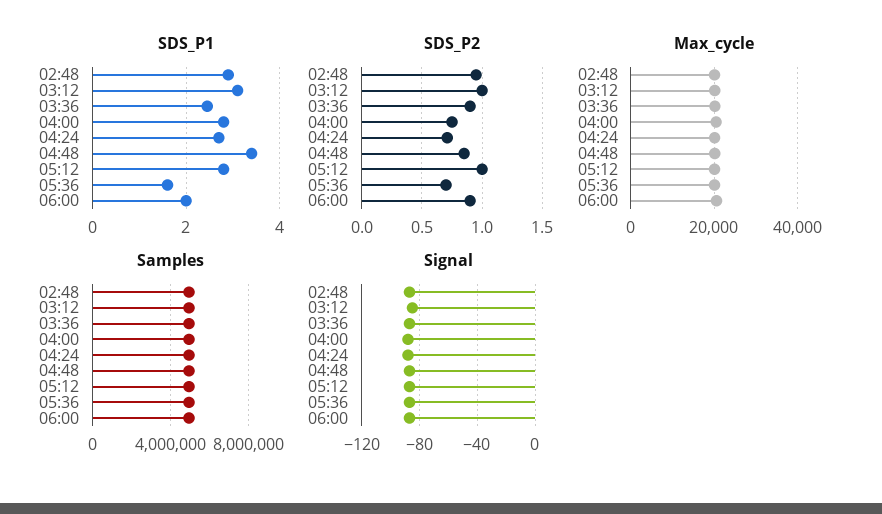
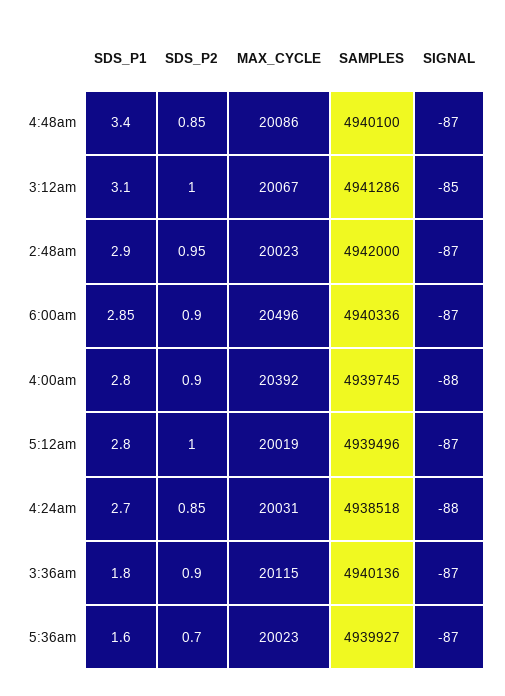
  {
    "SDS_P1": {
      "02:48": 2.9,
      "03:12": 3.1,
-     "03:36": 2.4,
+     "03:36": 1.8,
      "04:00": 2.8,
      "04:24": 2.7,
      "04:48": 3.4,
      "05:12": 2.8,
      "05:36": 1.6,
-     "06:00": 2
+     "06:00": 2.85
    },
    "SDS_P2": {
      "02:48": 0.95,
      "03:12": 1,
      "03:36": 0.9,
-     "04:00": 0.75,
+     "04:00": 0.9,
-     "04:24": 0.7,
+     "04:24": 0.85,
      "04:48": 0.85,
      "05:12": 1,
      "05:36": 0.7,
      "06:00": 0.9
    },
    "Max_cycle": {
      "02:48": 20023,
      "03:12": 20067,
      "03:36": 20115,
      "04:00": 20392,
      "04:24": 20031,
      "04:48": 20086,
      "05:12": 20019,
      "05:36": 20023,
      "06:00": 20496
    },
    "Samples": {
      "02:48": 4942000,
      "03:12": 4941286,
      "03:36": 4940136,
      "04:00": 4939745,
      "04:24": 4938518,
      "04:48": 4940100,
      "05:12": 4939496,
      "05:36": 4939927,
      "06:00": 4940336
    },
    "Signal": {
      "02:48": -87,
      "03:12": -85,
      "03:36": -87,
      "04:00": -88,
      "04:24": -88,
      "04:48": -87,
      "05:12": -87,
      "05:36": -87,
      "06:00": -87
    }
  }

